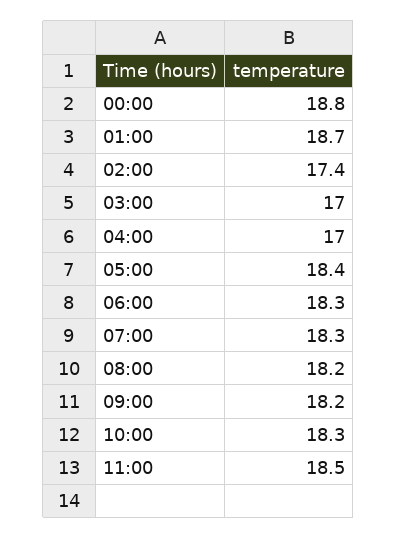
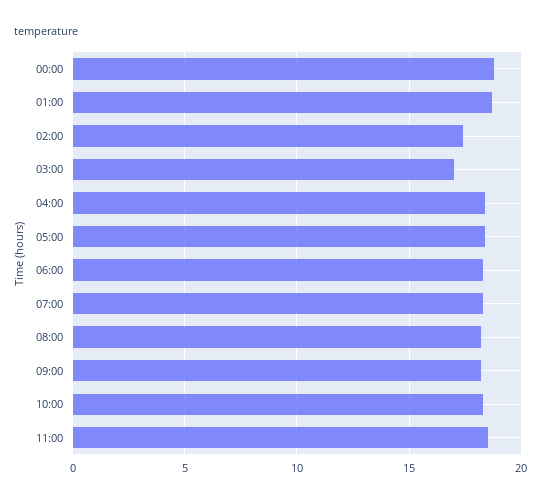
  {
    "00:00": 18.8,
    "01:00": 18.7,
    "02:00": 17.4,
    "03:00": 17,
-   "04:00": 17,
+   "04:00": 18.5,
    "05:00": 18.4,
    "06:00": 18.3,
    "07:00": 18.3,
    "08:00": 18.2,
    "09:00": 18.2,
    "10:00": 18.3,
    "11:00": 18.5
  }

